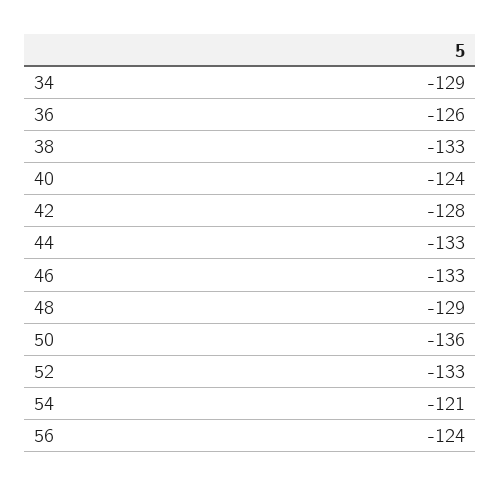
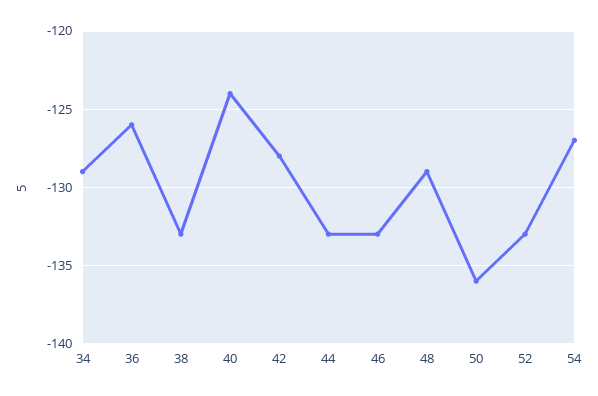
  {
    "34": -129,
    "36": -126,
    "38": -133,
    "40": -124,
    "42": -128,
    "44": -133,
    "46": -133,
    "48": -129,
    "50": -136,
    "52": -133,
-   "54": -121,
+   "54": -127
-   "56": -124
  }

